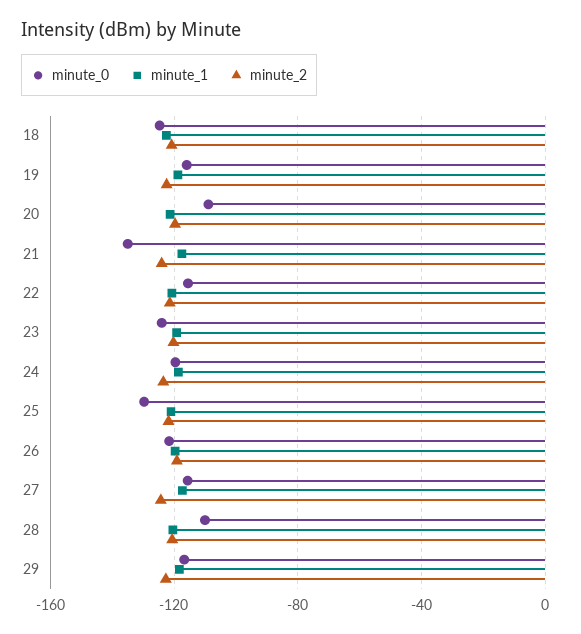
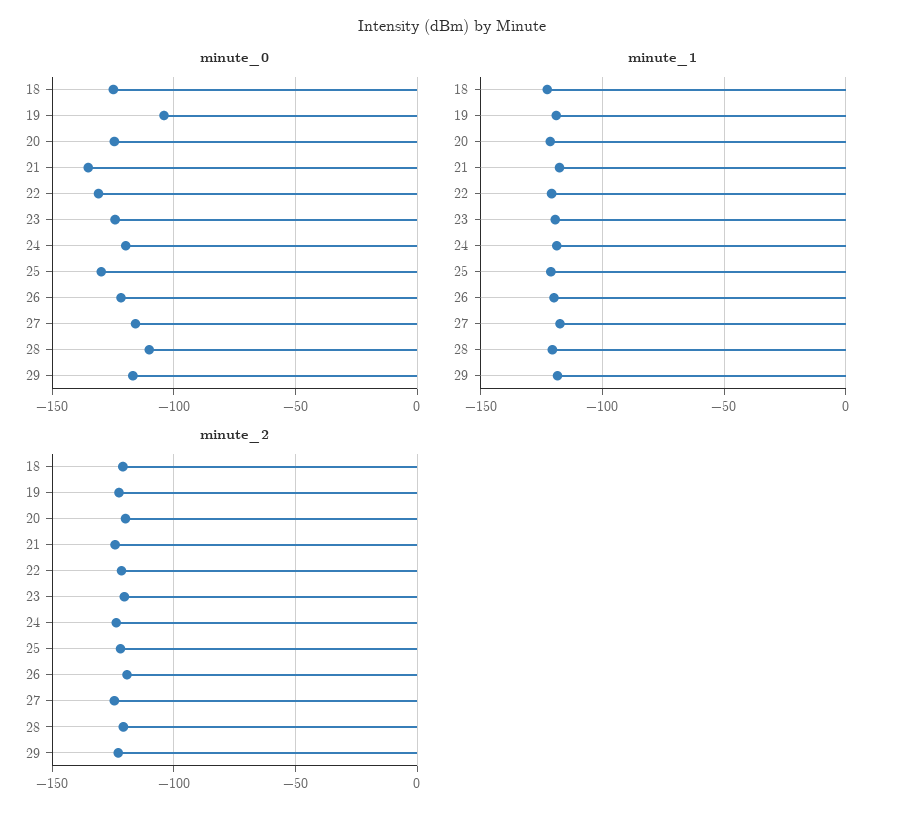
  {
    "minute_0": {
      "18": -125,
-     "19": -115,
+     "19": -105,
-     "20": -110,
+     "20": -125,
      "21": -135,
-     "22": -115,
+     "22": -130,
      "23": -125,
      "24": -120,
      "25": -130,
      "26": -120,
      "27": -115,
      "28": -110,
      "29": -115
    },
    "minute_1": {
      "18": -125,
      "19": -120,
      "20": -120,
      "21": -120,
      "22": -120,
      "23": -120,
      "24": -120,
      "25": -120,
      "26": -120,
      "27": -115,
      "28": -120,
      "29": -120
    },
    "minute_2": {
      "18": -120,
      "19": -125,
      "20": -120,
      "21": -125,
      "22": -120,
      "23": -120,
      "24": -125,
      "25": -120,
      "26": -120,
      "27": -125,
      "28": -120,
      "29": -125
    }
  }

